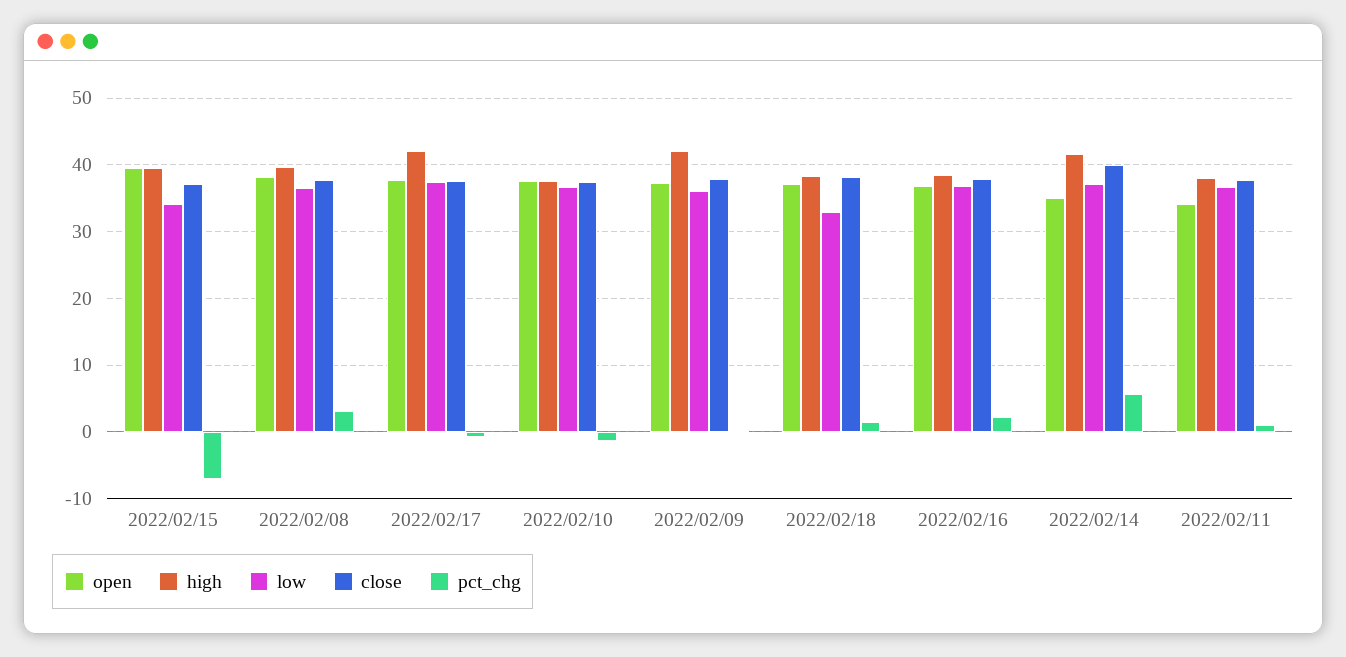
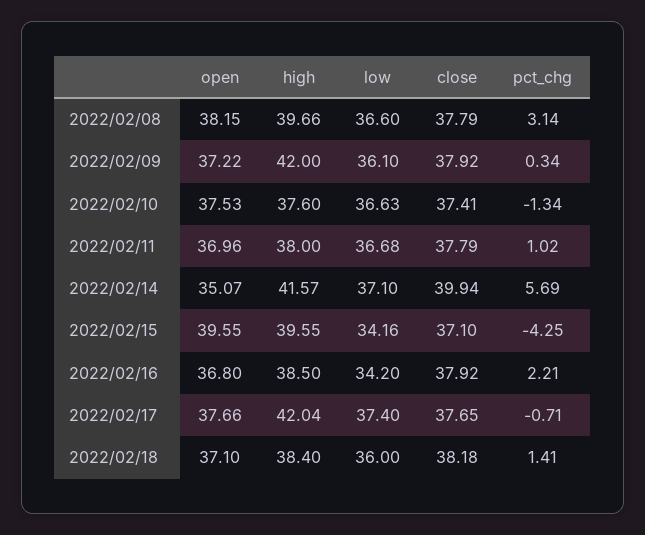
  {
    "open": {
      "2022/02/15": 39.55,
      "2022/02/08": 38.15,
      "2022/02/17": 37.66,
      "2022/02/10": 37.53,
      "2022/02/09": 37.22,
      "2022/02/18": 37.1,
      "2022/02/16": 36.8,
      "2022/02/14": 35.07,
-     "2022/02/11": 34
+     "2022/02/11": 36.96
    },
    "high": {
      "2022/02/15": 39.55,
      "2022/02/08": 39.66,
      "2022/02/17": 42.04,
      "2022/02/10": 37.6,
      "2022/02/09": 42,
      "2022/02/18": 38.4,
      "2022/02/16": 38.5,
      "2022/02/14": 41.57,
      "2022/02/11": 38
    },
    "low": {
      "2022/02/15": 34.16,
      "2022/02/08": 36.6,
      "2022/02/17": 37.4,
      "2022/02/10": 36.63,
      "2022/02/09": 36.1,
-     "2022/02/18": 33,
+     "2022/02/18": 36,
-     "2022/02/16": 37,
+     "2022/02/16": 34.2,
      "2022/02/14": 37.1,
      "2022/02/11": 36.68
    },
    "close": {
      "2022/02/15": 37.1,
      "2022/02/08": 37.79,
      "2022/02/17": 37.65,
      "2022/02/10": 37.41,
      "2022/02/09": 37.92,
      "2022/02/18": 38.18,
      "2022/02/16": 37.92,
      "2022/02/14": 39.94,
      "2022/02/11": 37.79
    },
    "pct_chg": {
-     "2022/02/15": -7,
+     "2022/02/15": -4.25,
      "2022/02/08": 3.14,
      "2022/02/17": -0.71,
      "2022/02/10": -1.34,
      "2022/02/09": 0.34,
      "2022/02/18": 1.41,
      "2022/02/16": 2.21,
      "2022/02/14": 5.69,
      "2022/02/11": 1.02
    }
  }

